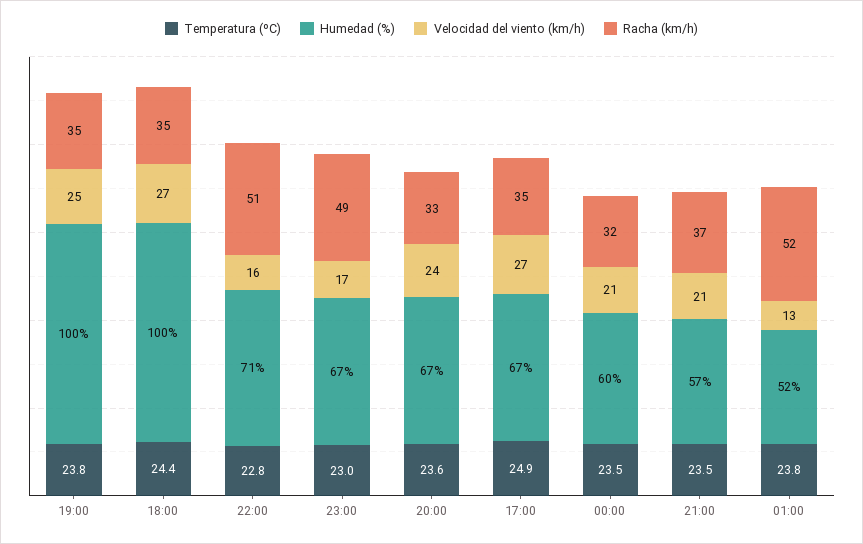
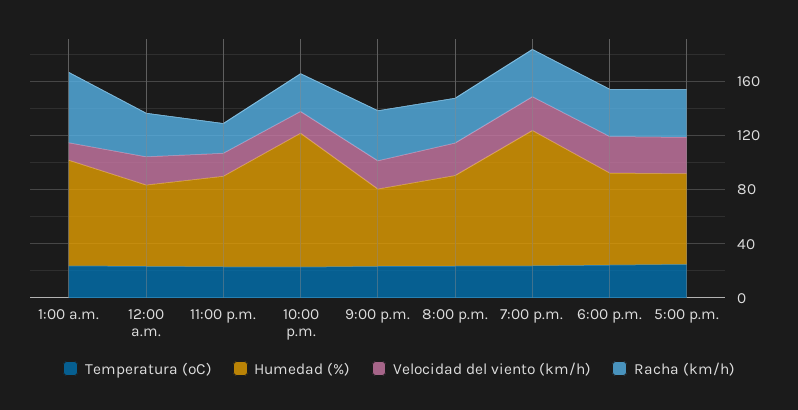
  {
    "Temperatura (ºC)": {
      "19:00": 23.8,
      "18:00": 24.4,
      "22:00": 22.8,
      "23:00": 23,
      "20:00": 23.6,
      "17:00": 24.9,
      "00:00": 23.5,
      "21:00": 23.5,
      "01:00": 23.8
    },
    "Humedad (%)": {
      "19:00": 100,
-     "18:00": 100,
+     "18:00": 70,
-     "22:00": 71,
+     "22:00": 100,
      "23:00": 67,
      "20:00": 67,
      "17:00": 67,
      "00:00": 60,
      "21:00": 57,
-     "01:00": 52
+     "01:00": 80
    },
    "Velocidad del viento (km/h)": {
      "19:00": 25,
      "18:00": 27,
      "22:00": 16,
      "23:00": 17,
      "20:00": 24,
      "17:00": 27,
      "00:00": 21,
      "21:00": 21,
      "01:00": 13
    },
    "Racha (km/h)": {
      "19:00": 35,
      "18:00": 35,
-     "22:00": 51,
+     "22:00": 30,
-     "23:00": 49,
+     "23:00": 20,
      "20:00": 33,
      "17:00": 35,
      "00:00": 32,
      "21:00": 37,
      "01:00": 52
    }
  }

